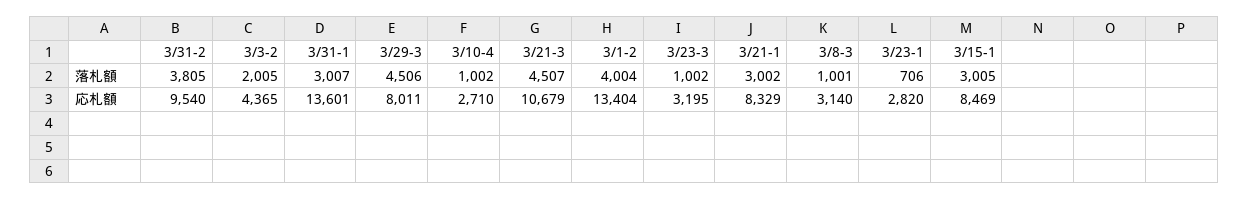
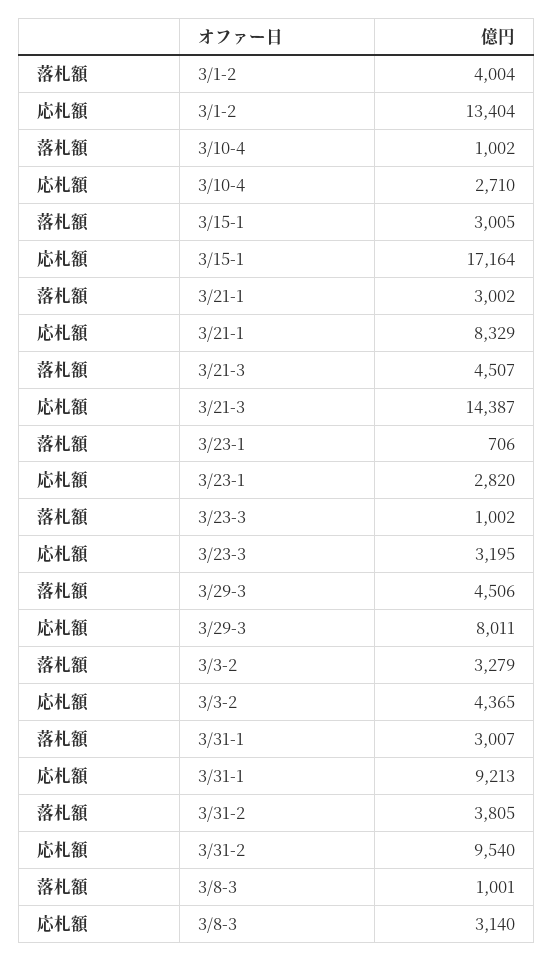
  {
    "3/31-2": {
      "落札額": 3805,
      "応札額": 9540
    },
    "3/3-2": {
-     "落札額": 2005,
+     "落札額": 3279,
      "応札額": 4365
    },
    "3/31-1": {
      "落札額": 3007,
-     "応札額": 13601
+     "応札額": 9213
    },
    "3/29-3": {
      "落札額": 4506,
      "応札額": 8011
    },
    "3/10-4": {
      "落札額": 1002,
      "応札額": 2710
    },
    "3/21-3": {
      "落札額": 4507,
-     "応札額": 10679
+     "応札額": 14387
    },
    "3/1-2": {
      "落札額": 4004,
      "応札額": 13404
    },
    "3/23-3": {
      "落札額": 1002,
      "応札額": 3195
    },
    "3/21-1": {
      "落札額": 3002,
      "応札額": 8329
    },
    "3/8-3": {
      "落札額": 1001,
      "応札額": 3140
    },
    "3/23-1": {
      "落札額": 706,
      "応札額": 2820
    },
    "3/15-1": {
      "落札額": 3005,
-     "応札額": 8469
+     "応札額": 17164
    }
  }

